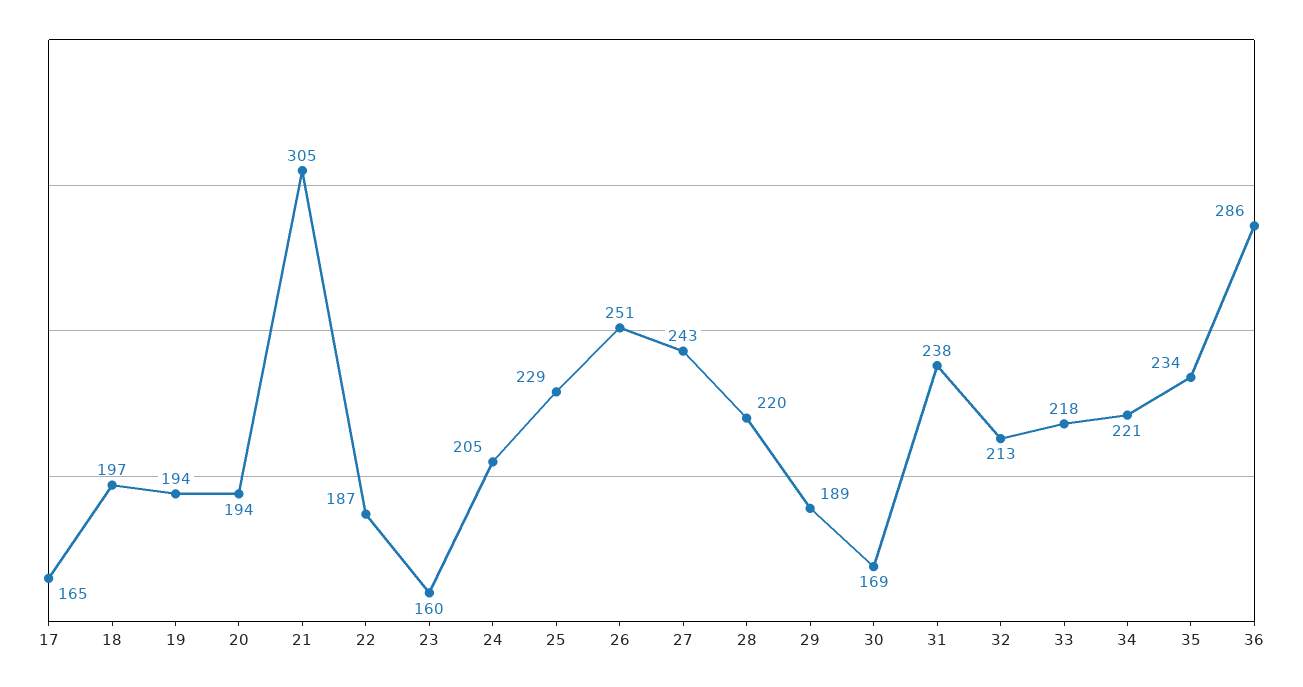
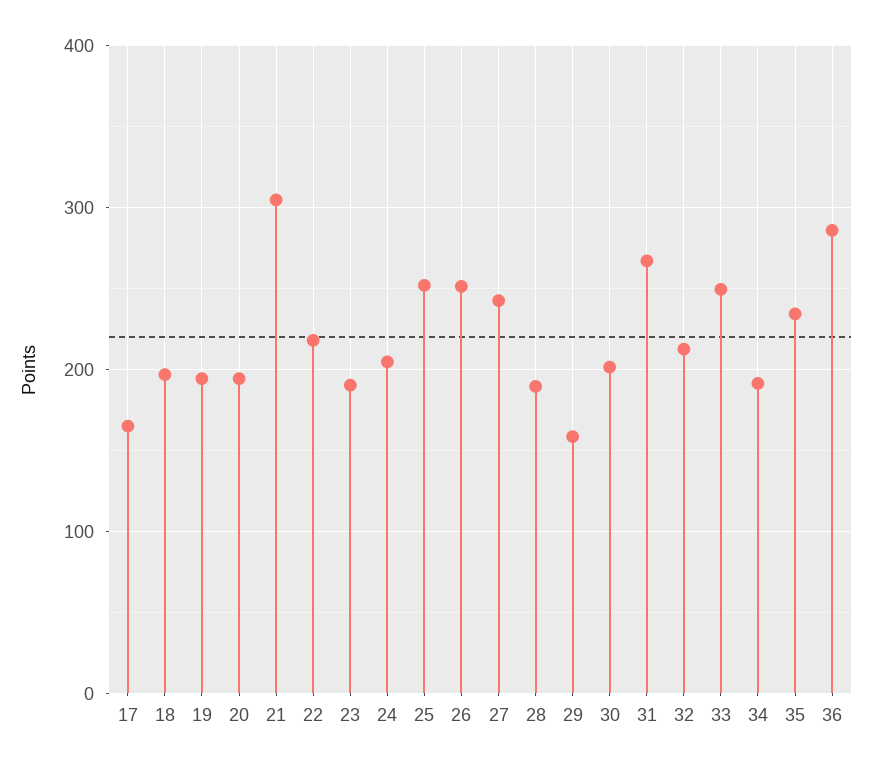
  {
    "17": 165,
    "18": 197,
    "19": 194,
    "20": 194,
    "21": 305,
-   "22": 187,
+   "22": 220,
-   "23": 160,
+   "23": 190,
    "24": 205,
-   "25": 229,
+   "25": 250,
    "26": 251,
    "27": 243,
-   "28": 220,
+   "28": 190,
-   "29": 189,
+   "29": 160,
-   "30": 169,
+   "30": 200,
-   "31": 238,
+   "31": 270,
    "32": 213,
-   "33": 218,
+   "33": 250,
-   "34": 221,
+   "34": 190,
    "35": 234,
    "36": 286
  }

